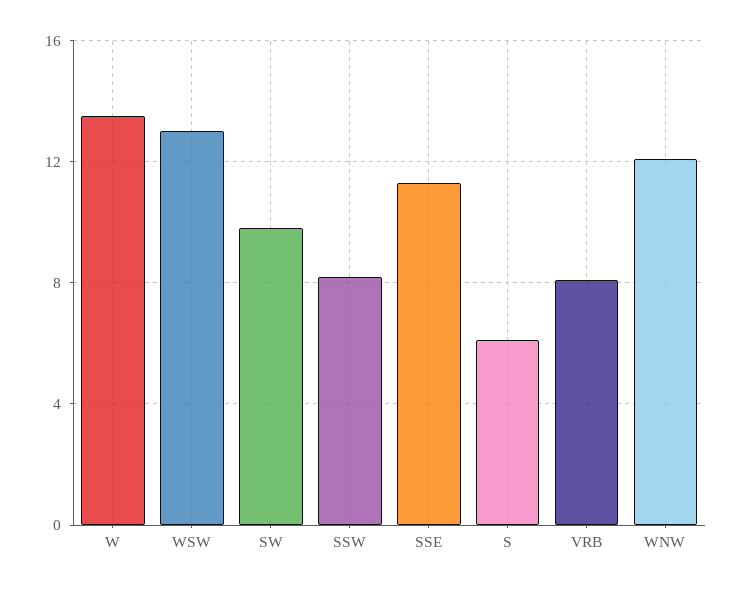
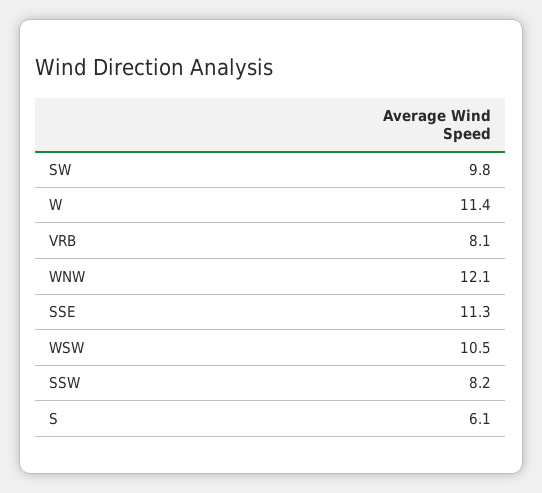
  {
-   "W": 13.5,
+   "W": 11.4,
-   "WSW": 13,
+   "WSW": 10.5,
    "SW": 9.8,
    "SSW": 8.2,
    "SSE": 11.3,
    "S": 6.1,
    "VRB": 8.1,
    "WNW": 12.1
  }

